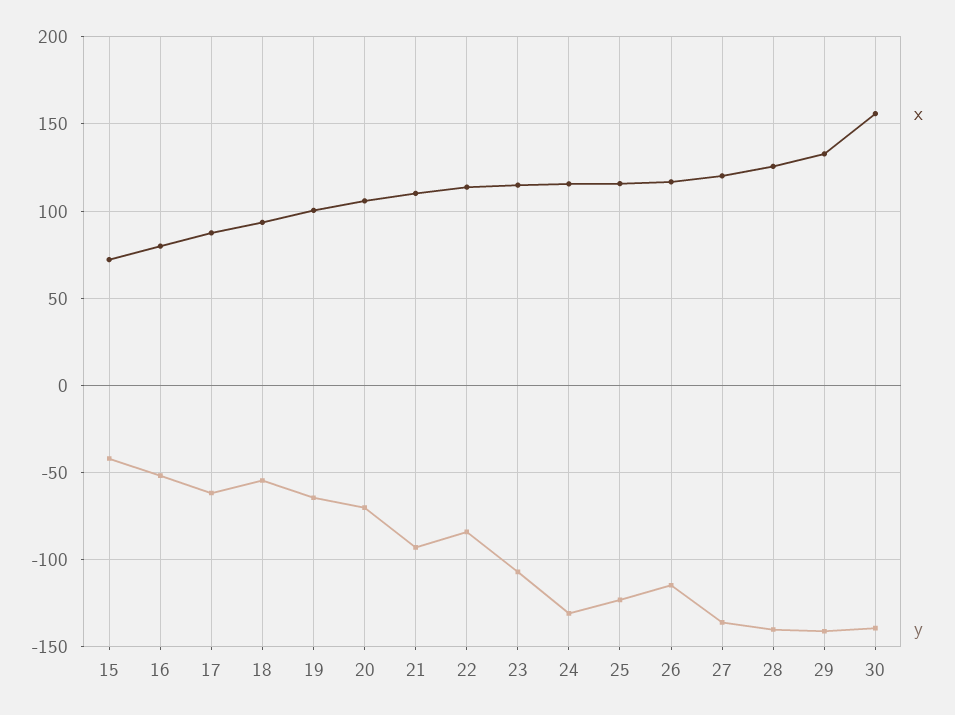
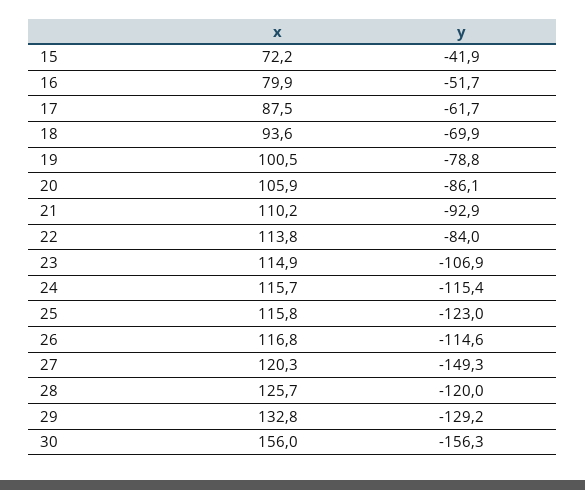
  {
    "x": {
      "15": 72.2,
      "16": 79.9,
      "17": 87.5,
      "18": 93.6,
      "19": 100.5,
      "20": 105.9,
      "21": 110.2,
      "22": 113.8,
      "23": 114.9,
      "24": 115.7,
      "25": 115.8,
      "26": 116.8,
      "27": 120.3,
      "28": 125.7,
      "29": 132.8,
      "30": 156
    },
    "y": {
      "15": -41.9,
      "16": -51.7,
      "17": -61.7,
-     "18": -55,
+     "18": -69.9,
-     "19": -65,
+     "19": -78.8,
-     "20": -70,
+     "20": -86.1,
      "21": -92.9,
      "22": -84,
      "23": -106.9,
-     "24": -130,
+     "24": -115.4,
      "25": -123,
      "26": -114.6,
-     "27": -135,
+     "27": -149.3,
-     "28": -140,
+     "28": -120,
-     "29": -140,
+     "29": -129.2,
-     "30": -140
+     "30": -156.3
    }
  }

